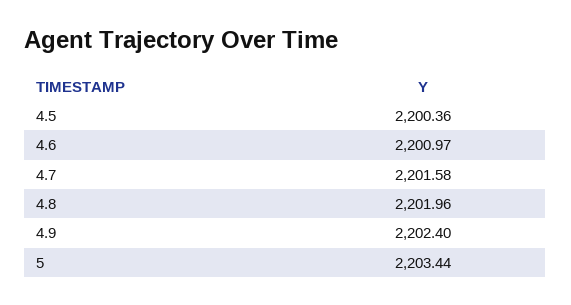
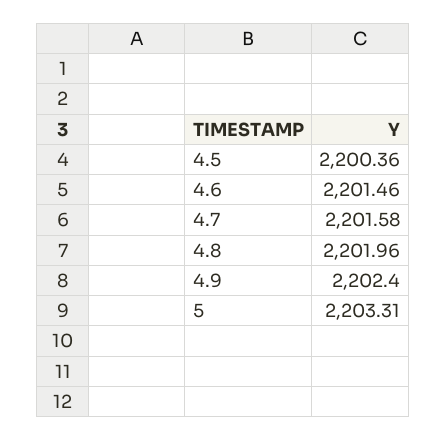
  {
    "4.5": 2200.36,
-   "4.6": 2200.97,
+   "4.6": 2201.46,
    "4.7": 2201.58,
    "4.8": 2201.96,
    "4.9": 2202.4,
-   "5": 2203.44
+   "5": 2203.31
  }

